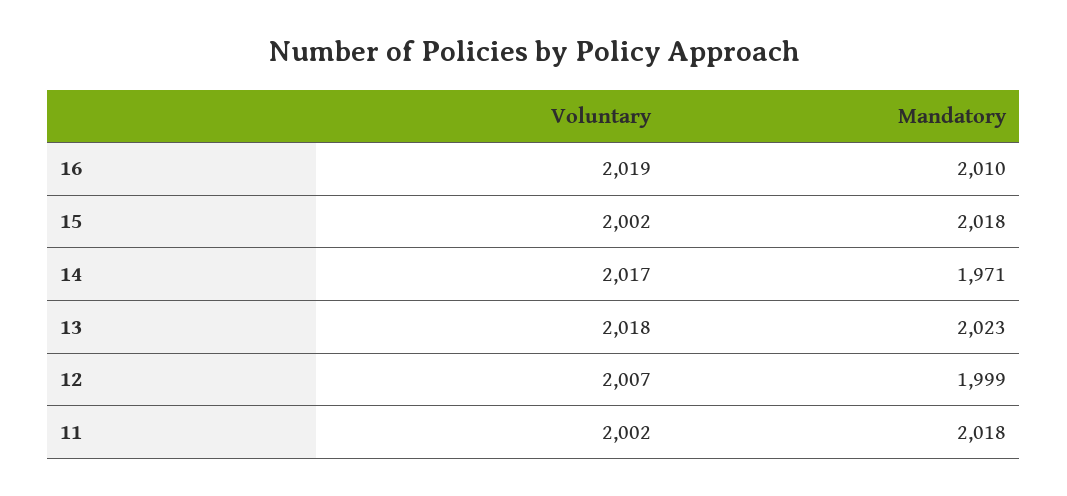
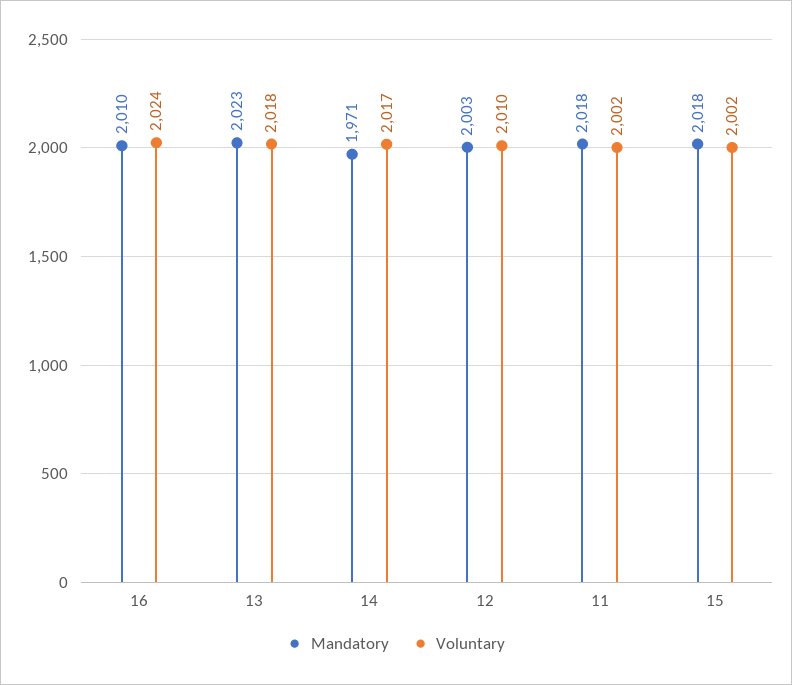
  {
    "Voluntary": {
-     "16": 2019,
+     "16": 2024,
      "15": 2002,
      "14": 2017,
      "13": 2018,
-     "12": 2007,
+     "12": 2010,
      "11": 2002
    },
    "Mandatory": {
      "16": 2010,
      "15": 2018,
      "14": 1971,
      "13": 2023,
-     "12": 1999,
+     "12": 2003,
      "11": 2018
    }
  }

